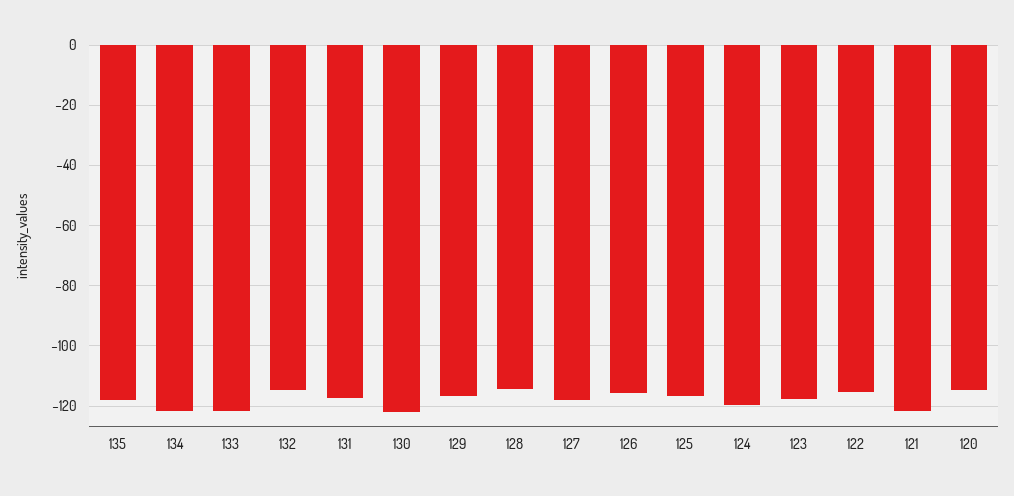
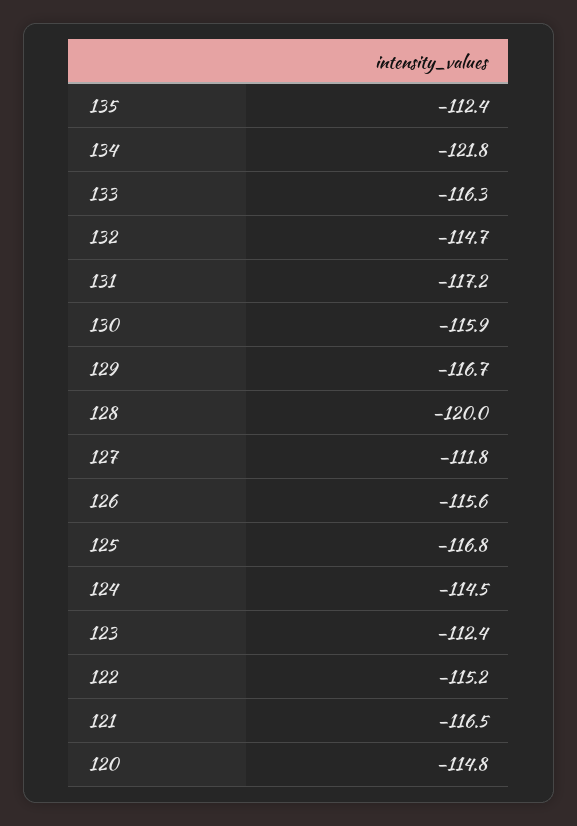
  {
-   "135": -118,
+   "135": -112.4,
    "134": -121.8,
-   "133": -122,
+   "133": -116.3,
    "132": -114.7,
    "131": -117.2,
-   "130": -122,
+   "130": -115.9,
    "129": -116.7,
-   "128": -114,
+   "128": -120,
-   "127": -118,
+   "127": -111.8,
    "126": -115.6,
    "125": -116.8,
-   "124": -120,
+   "124": -114.5,
-   "123": -118,
+   "123": -112.4,
    "122": -115.2,
-   "121": -122,
+   "121": -116.5,
    "120": -114.8
  }

